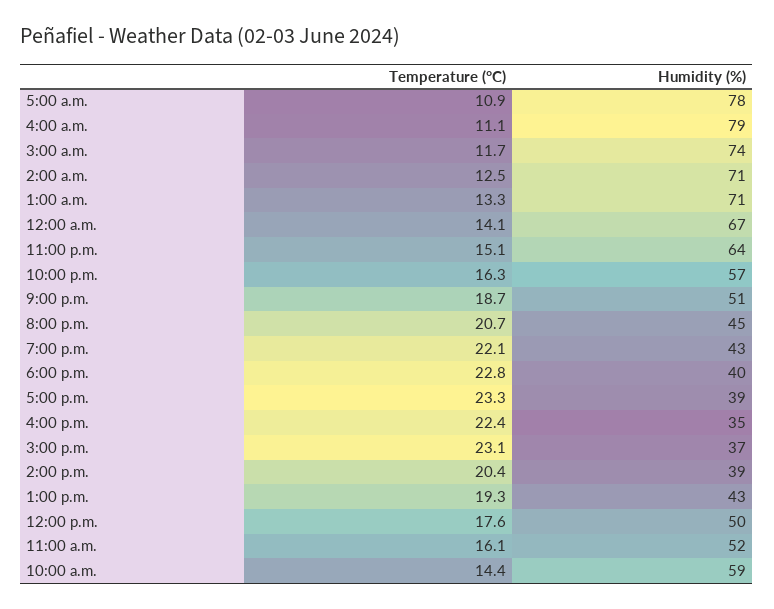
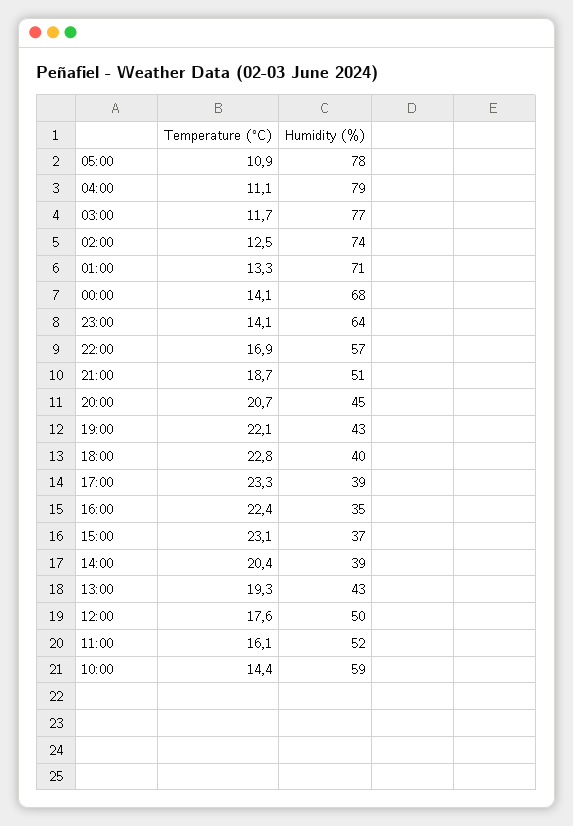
  {
    "Temperature (°C)": {
      "5:00 a.m.": 10.9,
      "4:00 a.m.": 11.1,
      "3:00 a.m.": 11.7,
      "2:00 a.m.": 12.5,
      "1:00 a.m.": 13.3,
      "12:00 a.m.": 14.1,
-     "11:00 p.m.": 15.1,
+     "11:00 p.m.": 14.1,
-     "10:00 p.m.": 16.3,
+     "10:00 p.m.": 16.9,
      "9:00 p.m.": 18.7,
      "8:00 p.m.": 20.7,
      "7:00 p.m.": 22.1,
      "6:00 p.m.": 22.8,
      "5:00 p.m.": 23.3,
      "4:00 p.m.": 22.4,
      "3:00 p.m.": 23.1,
      "2:00 p.m.": 20.4,
      "1:00 p.m.": 19.3,
      "12:00 p.m.": 17.6,
      "11:00 a.m.": 16.1,
      "10:00 a.m.": 14.4
    },
    "Humidity (%)": {
      "5:00 a.m.": 78,
      "4:00 a.m.": 79,
-     "3:00 a.m.": 74,
+     "3:00 a.m.": 77,
-     "2:00 a.m.": 71,
+     "2:00 a.m.": 74,
      "1:00 a.m.": 71,
-     "12:00 a.m.": 67,
+     "12:00 a.m.": 68,
      "11:00 p.m.": 64,
      "10:00 p.m.": 57,
      "9:00 p.m.": 51,
      "8:00 p.m.": 45,
      "7:00 p.m.": 43,
      "6:00 p.m.": 40,
      "5:00 p.m.": 39,
      "4:00 p.m.": 35,
      "3:00 p.m.": 37,
      "2:00 p.m.": 39,
      "1:00 p.m.": 43,
      "12:00 p.m.": 50,
      "11:00 a.m.": 52,
      "10:00 a.m.": 59
    }
  }

